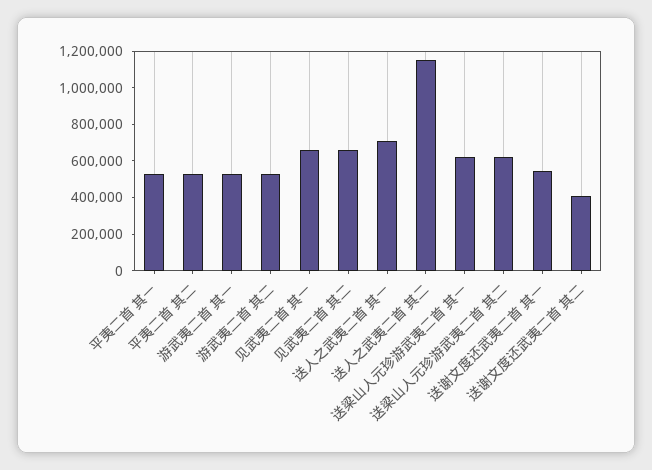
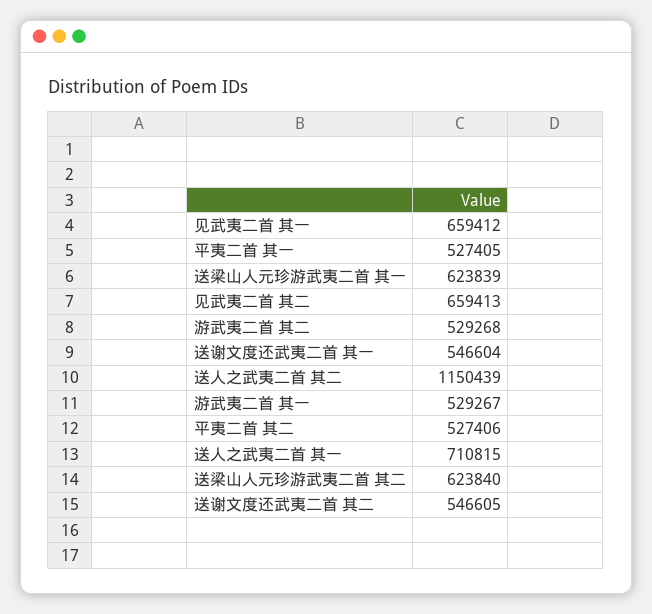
  {
    "平夷二首 其一": 527405,
    "平夷二首 其二": 527406,
    "游武夷二首 其一": 529267,
    "游武夷二首 其二": 529268,
    "见武夷二首 其一": 659412,
    "见武夷二首 其二": 659413,
    "送人之武夷二首 其一": 710815,
    "送人之武夷二首 其二": 1150439,
    "送梁山人元珍游武夷二首 其一": 623839,
    "送梁山人元珍游武夷二首 其二": 623840,
    "送谢文度还武夷二首 其一": 546604,
-   "送谢文度还武夷二首 其二": 400000
+   "送谢文度还武夷二首 其二": 546605
  }

